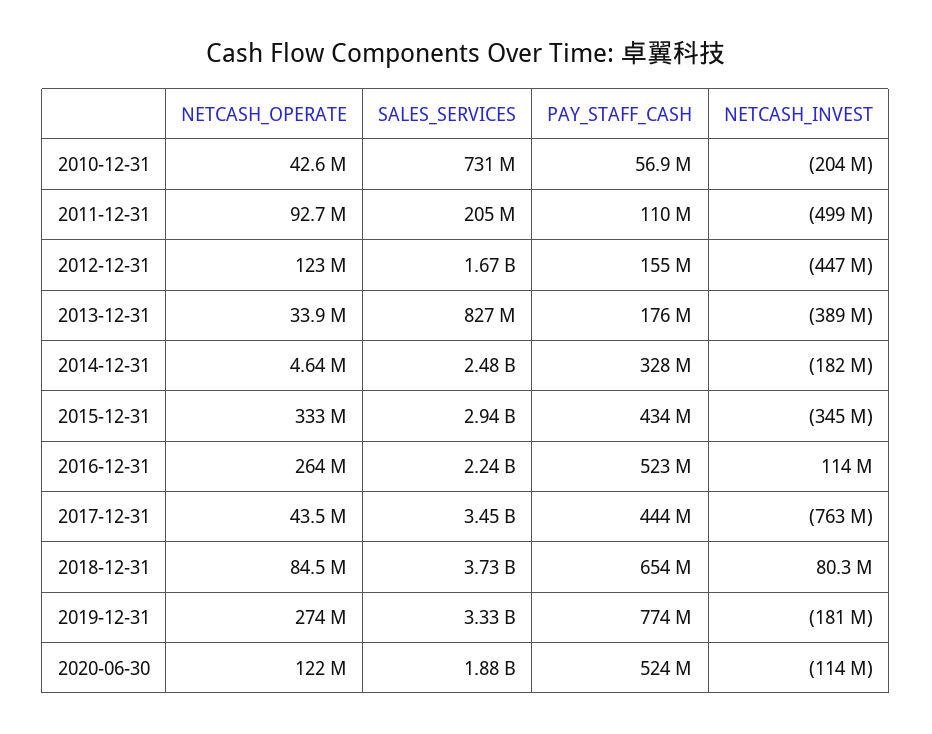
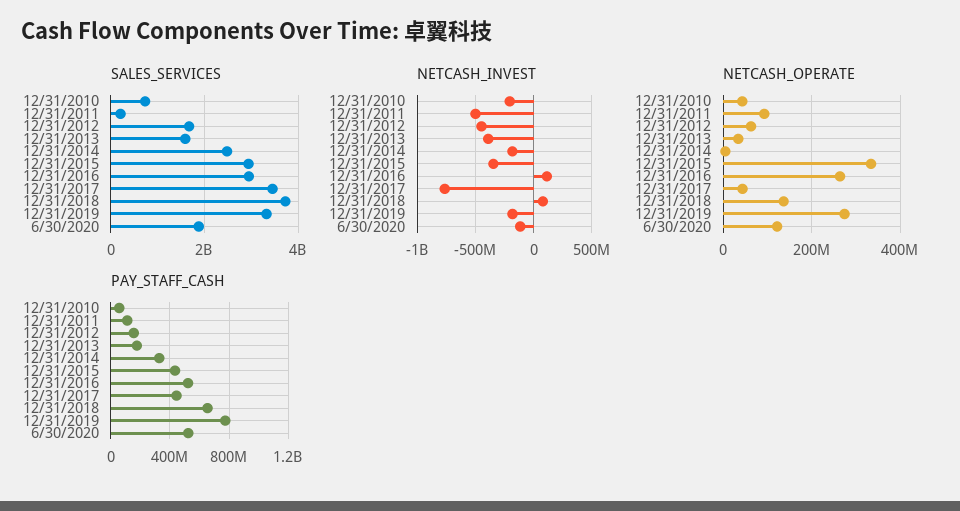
  {
    "NETCASH_OPERATE": {
      "2010-12-31": 42600000,
      "2011-12-31": 92700000,
-     "2012-12-31": 123000000,
+     "2012-12-31": 60000000,
      "2013-12-31": 33900000,
      "2014-12-31": 4640000,
      "2015-12-31": 333000000,
      "2016-12-31": 264000000,
      "2017-12-31": 43500000,
-     "2018-12-31": 84500000,
+     "2018-12-31": 140000000,
      "2019-12-31": 274000000,
      "2020-06-30": 122000000
    },
    "SALES_SERVICES": {
      "2010-12-31": 731000000,
      "2011-12-31": 205000000,
      "2012-12-31": 1670000000,
-     "2013-12-31": 827000000,
+     "2013-12-31": 1600000000,
      "2014-12-31": 2480000000,
      "2015-12-31": 2940000000,
-     "2016-12-31": 2240000000,
+     "2016-12-31": 3000000000,
      "2017-12-31": 3450000000,
      "2018-12-31": 3730000000,
      "2019-12-31": 3330000000,
      "2020-06-30": 1880000000
    },
    "PAY_STAFF_CASH": {
      "2010-12-31": 56900000,
      "2011-12-31": 110000000,
      "2012-12-31": 155000000,
      "2013-12-31": 176000000,
      "2014-12-31": 328000000,
      "2015-12-31": 434000000,
      "2016-12-31": 523000000,
      "2017-12-31": 444000000,
      "2018-12-31": 654000000,
      "2019-12-31": 774000000,
      "2020-06-30": 524000000
    },
    "NETCASH_INVEST": {
      "2010-12-31": -204000000,
      "2011-12-31": -499000000,
      "2012-12-31": -447000000,
      "2013-12-31": -389000000,
      "2014-12-31": -182000000,
      "2015-12-31": -345000000,
      "2016-12-31": 114000000,
      "2017-12-31": -763000000,
      "2018-12-31": 80300000,
      "2019-12-31": -181000000,
      "2020-06-30": -114000000
    }
  }

